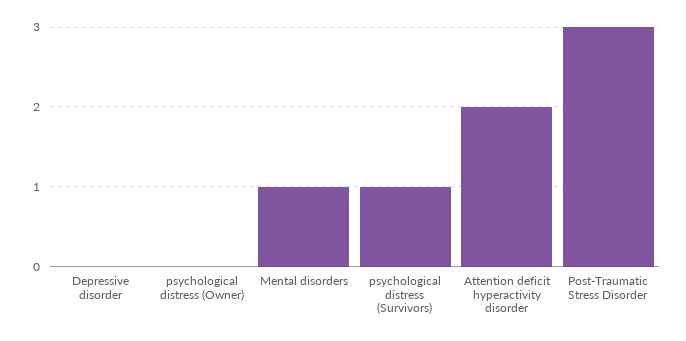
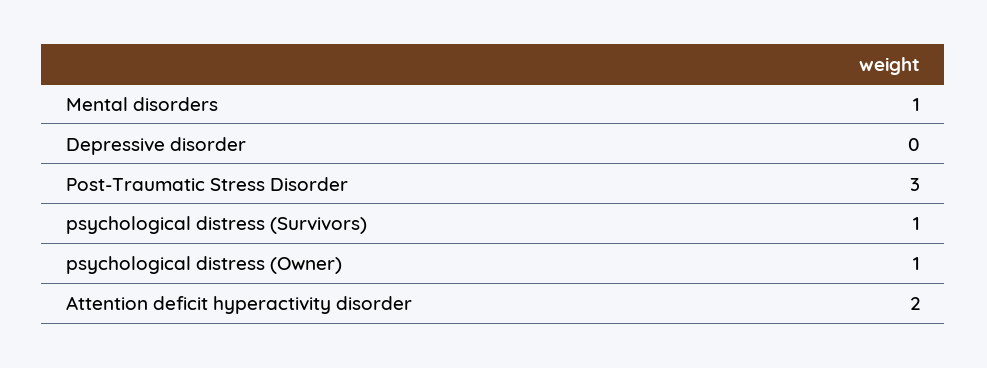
  {
    "Depressive disorder": 0,
-   "psychological distress (Owner)": 0,
+   "psychological distress (Owner)": 1,
    "Mental disorders": 1,
    "psychological distress (Survivors)": 1,
    "Attention deficit hyperactivity disorder": 2,
    "Post-Traumatic Stress Disorder": 3
  }

